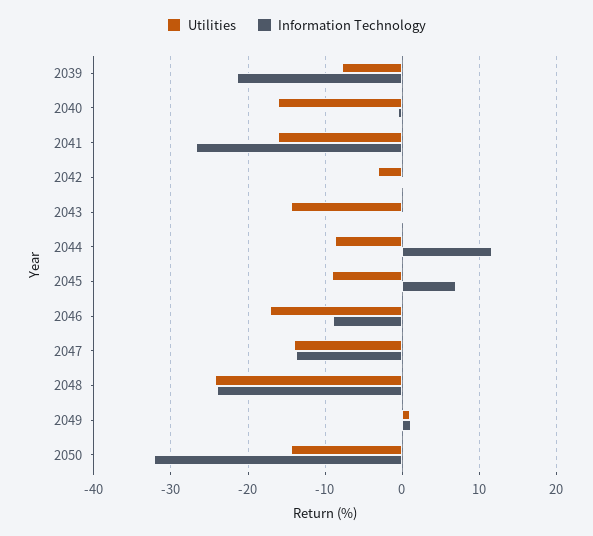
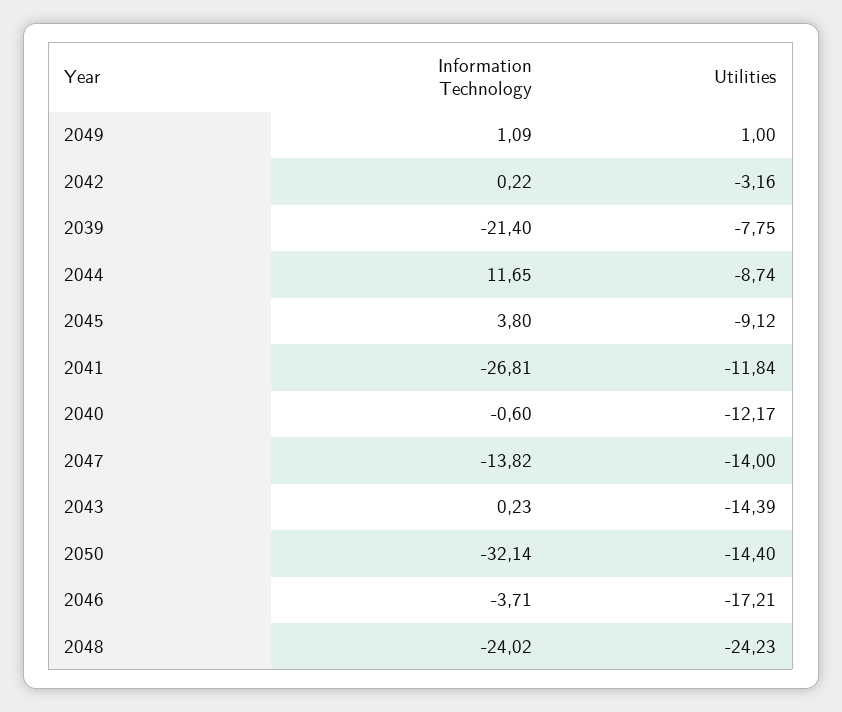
  {
    "Utilities": {
      "2039": -7.75,
-     "2040": -16,
+     "2040": -12.17,
-     "2041": -16,
+     "2041": -11.84,
      "2042": -3.16,
      "2043": -14.39,
      "2044": -8.74,
      "2045": -9.12,
      "2046": -17.21,
      "2047": -14,
      "2048": -24.23,
      "2049": 1,
      "2050": -14.4
    },
    "Information Technology": {
      "2039": -21.4,
      "2040": -0.6,
      "2041": -26.81,
      "2042": 0.22,
      "2043": 0.23,
      "2044": 11.65,
-     "2045": 7,
+     "2045": 3.8,
-     "2046": -9,
+     "2046": -3.71,
      "2047": -13.82,
      "2048": -24.02,
      "2049": 1.09,
      "2050": -32.14
    }
  }

